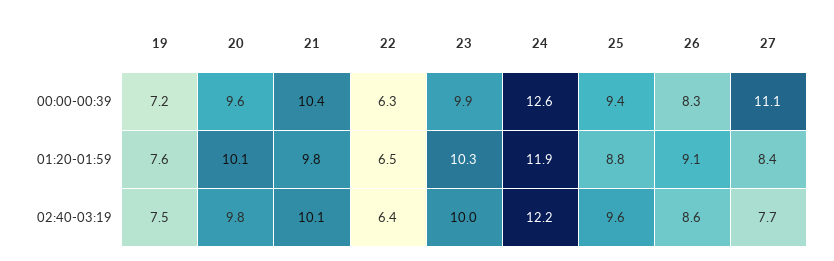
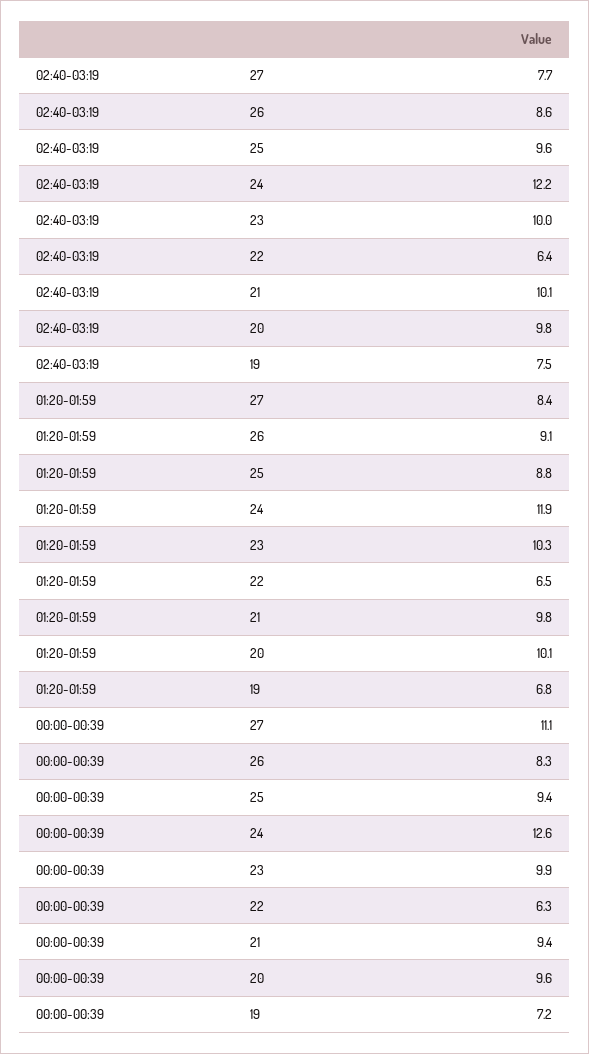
  {
    "19": {
      "00:00-00:39": 7.2,
-     "01:20-01:59": 7.6,
+     "01:20-01:59": 6.8,
      "02:40-03:19": 7.5
    },
    "20": {
      "00:00-00:39": 9.6,
      "01:20-01:59": 10.1,
      "02:40-03:19": 9.8
    },
    "21": {
-     "00:00-00:39": 10.4,
+     "00:00-00:39": 9.4,
      "01:20-01:59": 9.8,
      "02:40-03:19": 10.1
    },
    "22": {
      "00:00-00:39": 6.3,
      "01:20-01:59": 6.5,
      "02:40-03:19": 6.4
    },
    "23": {
      "00:00-00:39": 9.9,
      "01:20-01:59": 10.3,
      "02:40-03:19": 10
    },
    "24": {
      "00:00-00:39": 12.6,
      "01:20-01:59": 11.9,
      "02:40-03:19": 12.2
    },
    "25": {
      "00:00-00:39": 9.4,
      "01:20-01:59": 8.8,
      "02:40-03:19": 9.6
    },
    "26": {
      "00:00-00:39": 8.3,
      "01:20-01:59": 9.1,
      "02:40-03:19": 8.6
    },
    "27": {
      "00:00-00:39": 11.1,
      "01:20-01:59": 8.4,
      "02:40-03:19": 7.7
    }
  }

